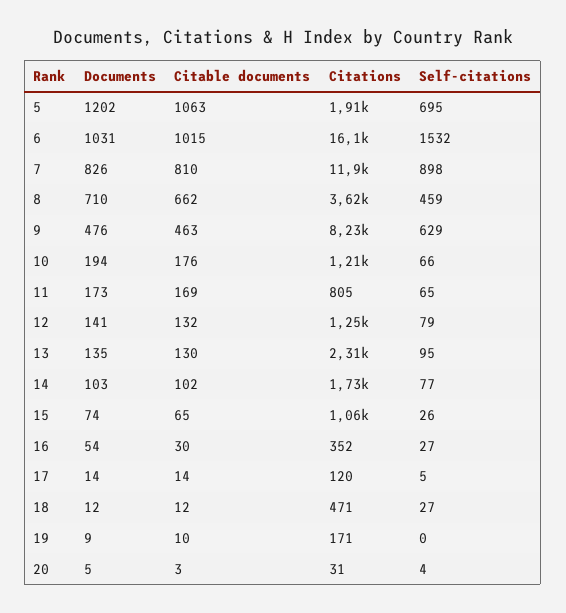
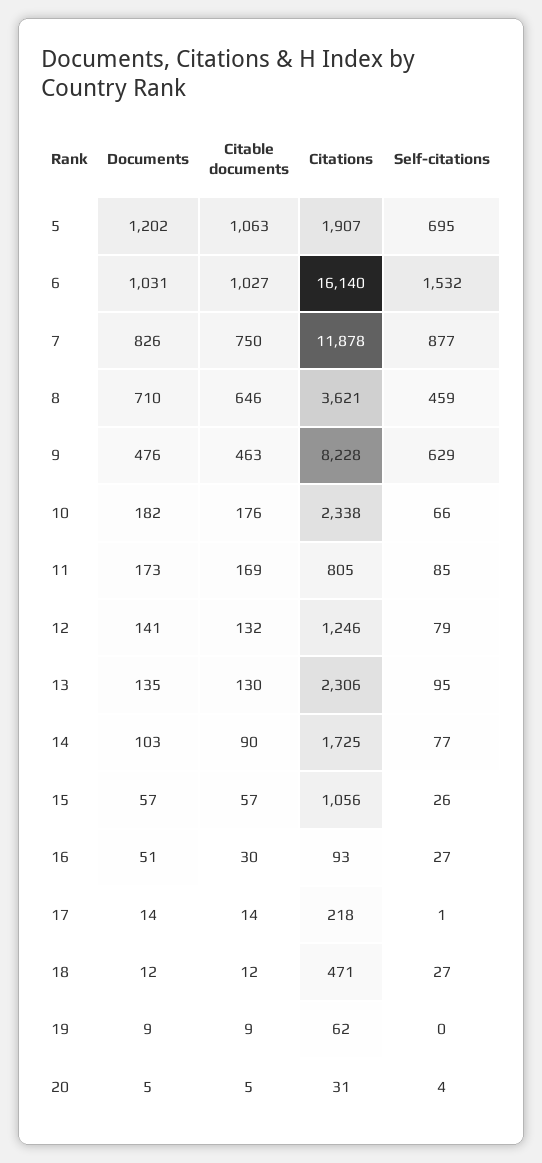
  {
    "Documents": {
      "5": 1202,
      "6": 1031,
      "7": 826,
      "8": 710,
      "9": 476,
-     "10": 194,
+     "10": 182,
      "11": 173,
      "12": 141,
      "13": 135,
      "14": 103,
-     "15": 74,
+     "15": 57,
-     "16": 54,
+     "16": 51,
      "17": 14,
      "18": 12,
      "19": 9,
      "20": 5
    },
    "Citable documents": {
      "5": 1063,
-     "6": 1015,
+     "6": 1027,
-     "7": 810,
+     "7": 750,
-     "8": 662,
+     "8": 646,
      "9": 463,
      "10": 176,
      "11": 169,
      "12": 132,
      "13": 130,
-     "14": 102,
+     "14": 90,
-     "15": 65,
+     "15": 57,
      "16": 30,
      "17": 14,
      "18": 12,
-     "19": 10,
+     "19": 9,
-     "20": 3
+     "20": 5
    },
    "Citations": {
      "5": 1907,
      "6": 16140,
      "7": 11878,
      "8": 3621,
      "9": 8228,
-     "10": 1210,
+     "10": 2338,
      "11": 805,
      "12": 1246,
      "13": 2306,
      "14": 1725,
      "15": 1056,
-     "16": 352,
+     "16": 93,
-     "17": 120,
+     "17": 218,
      "18": 471,
-     "19": 171,
+     "19": 62,
      "20": 31
    },
    "Self-citations": {
      "5": 695,
      "6": 1532,
-     "7": 898,
+     "7": 877,
      "8": 459,
      "9": 629,
      "10": 66,
-     "11": 65,
+     "11": 85,
      "12": 79,
      "13": 95,
      "14": 77,
      "15": 26,
      "16": 27,
-     "17": 5,
+     "17": 1,
      "18": 27,
      "19": 0,
      "20": 4
    }
  }

